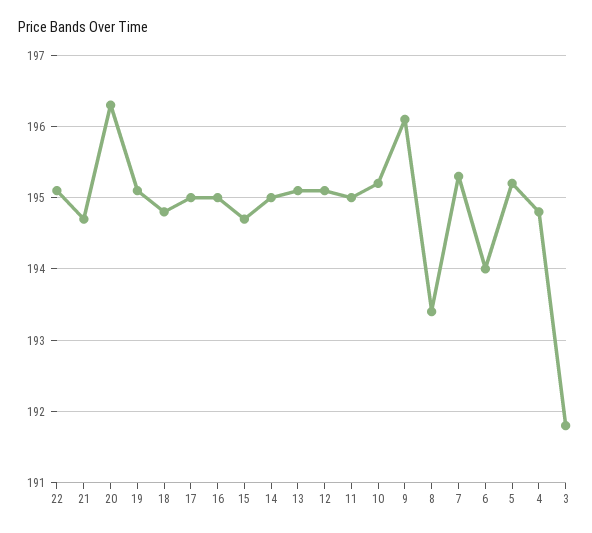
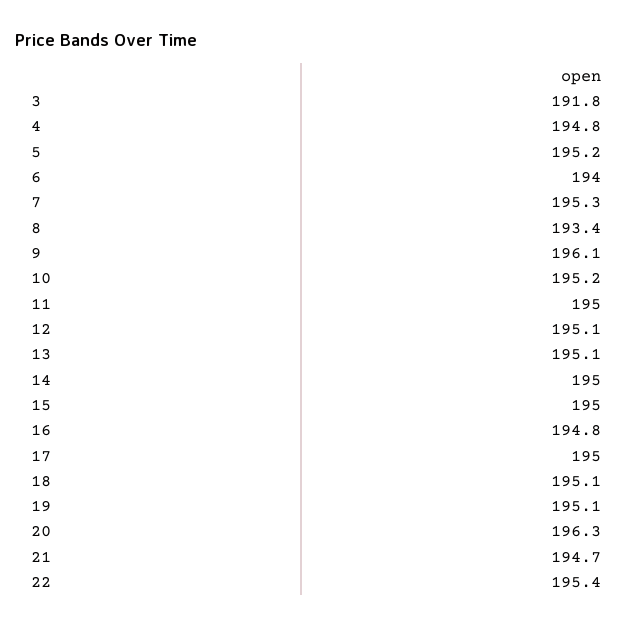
  {
-   "22": 195.1,
+   "22": 195.4,
    "21": 194.7,
    "20": 196.3,
    "19": 195.1,
-   "18": 194.8,
+   "18": 195.1,
    "17": 195,
-   "16": 195,
+   "16": 194.8,
-   "15": 194.7,
+   "15": 195,
    "14": 195,
    "13": 195.1,
    "12": 195.1,
    "11": 195,
    "10": 195.2,
    "9": 196.1,
    "8": 193.4,
    "7": 195.3,
    "6": 194,
    "5": 195.2,
    "4": 194.8,
    "3": 191.8
  }

